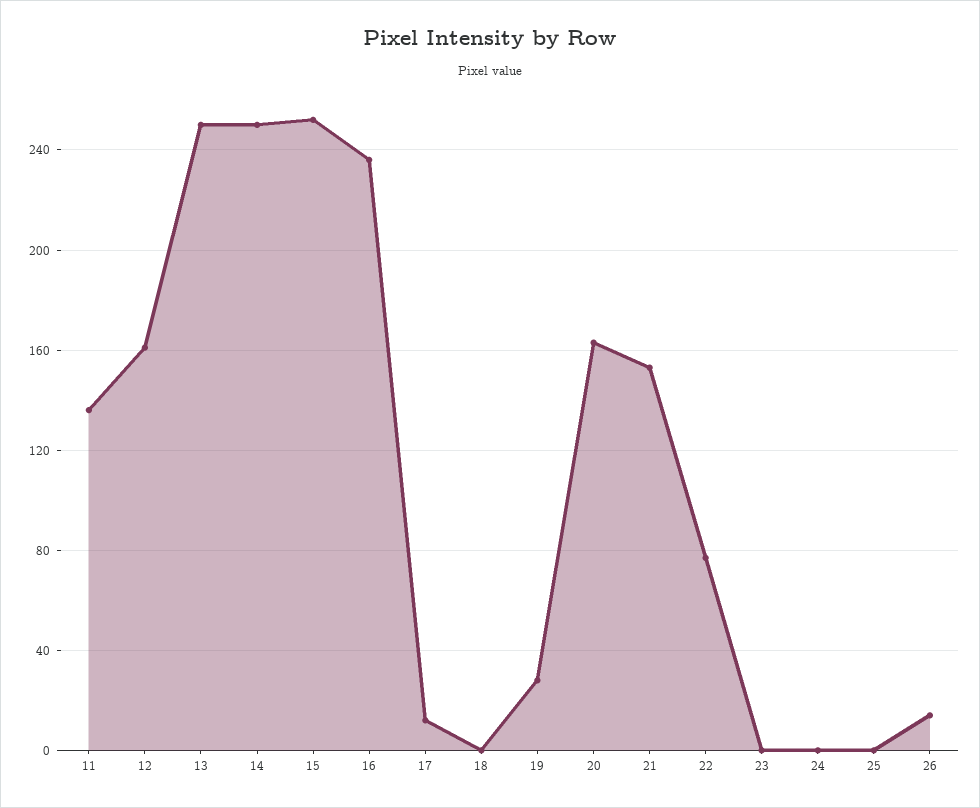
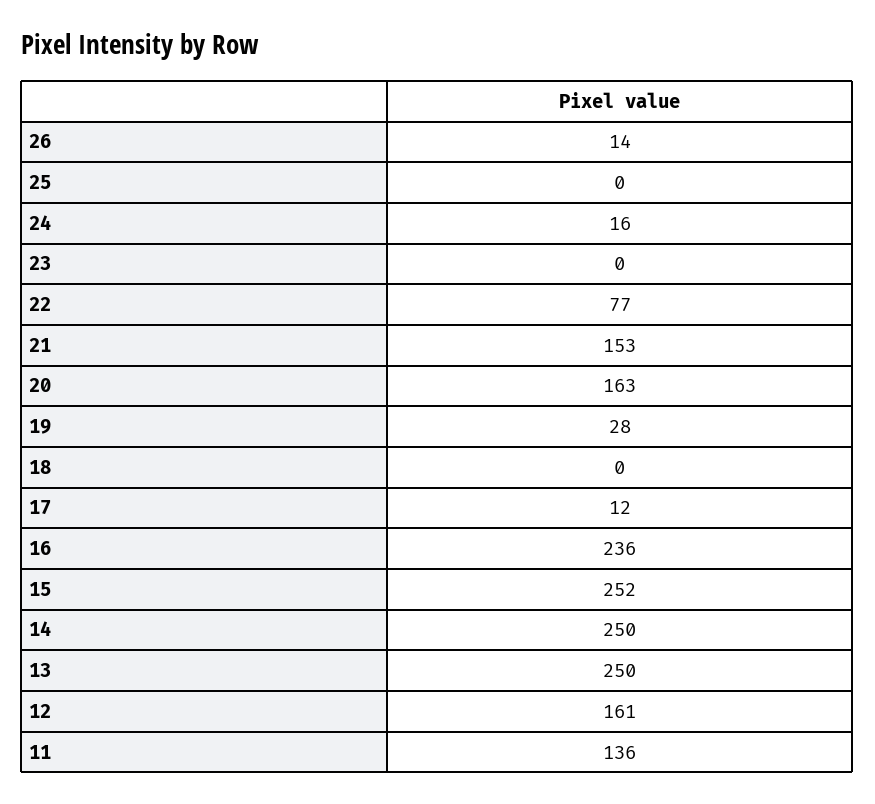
  {
    "11": 136,
    "12": 161,
    "13": 250,
    "14": 250,
    "15": 252,
    "16": 236,
    "17": 12,
    "18": 0,
    "19": 28,
    "20": 163,
    "21": 153,
    "22": 77,
    "23": 0,
-   "24": 0,
+   "24": 16,
    "25": 0,
    "26": 14
  }

